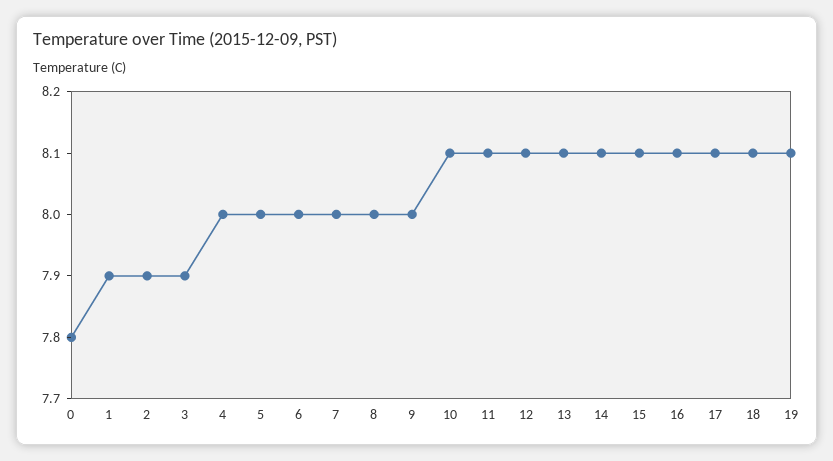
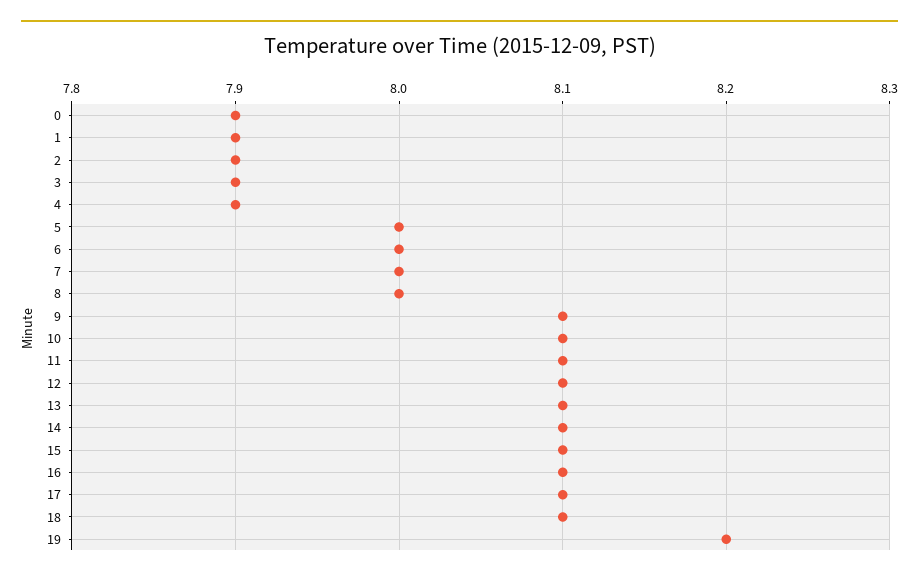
  {
-   "0": 7.8,
+   "0": 7.9,
    "1": 7.9,
    "2": 7.9,
    "3": 7.9,
-   "4": 8,
+   "4": 7.9,
    "5": 8,
    "6": 8,
    "7": 8,
    "8": 8,
-   "9": 8,
+   "9": 8.1,
    "10": 8.1,
    "11": 8.1,
    "12": 8.1,
    "13": 8.1,
    "14": 8.1,
    "15": 8.1,
    "16": 8.1,
    "17": 8.1,
    "18": 8.1,
-   "19": 8.1
+   "19": 8.2
  }

